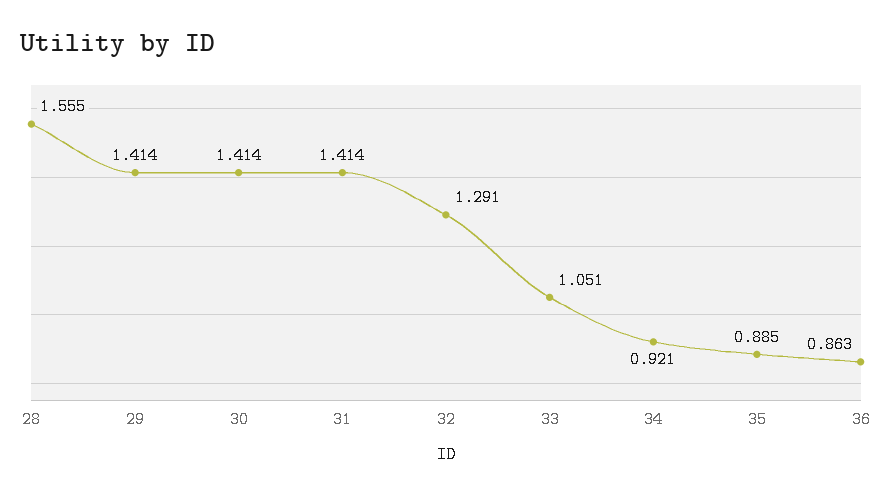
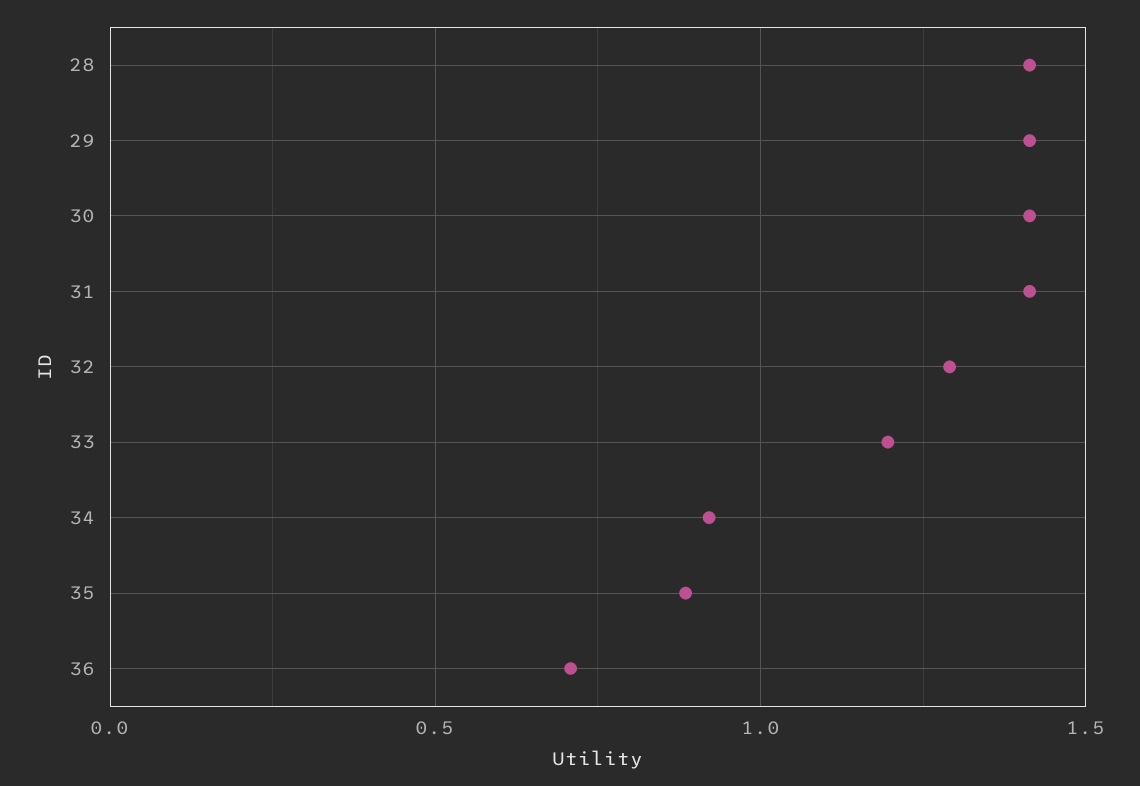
  {
-   "28": 1.555,
+   "28": 1.4,
    "29": 1.414,
    "30": 1.414,
    "31": 1.414,
    "32": 1.291,
-   "33": 1.051,
+   "33": 1.2,
    "34": 0.921,
    "35": 0.885,
-   "36": 0.863
+   "36": 0.7
  }

